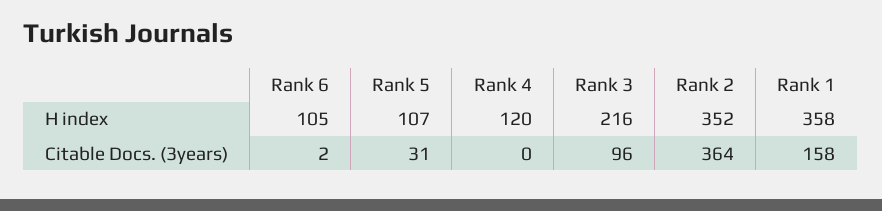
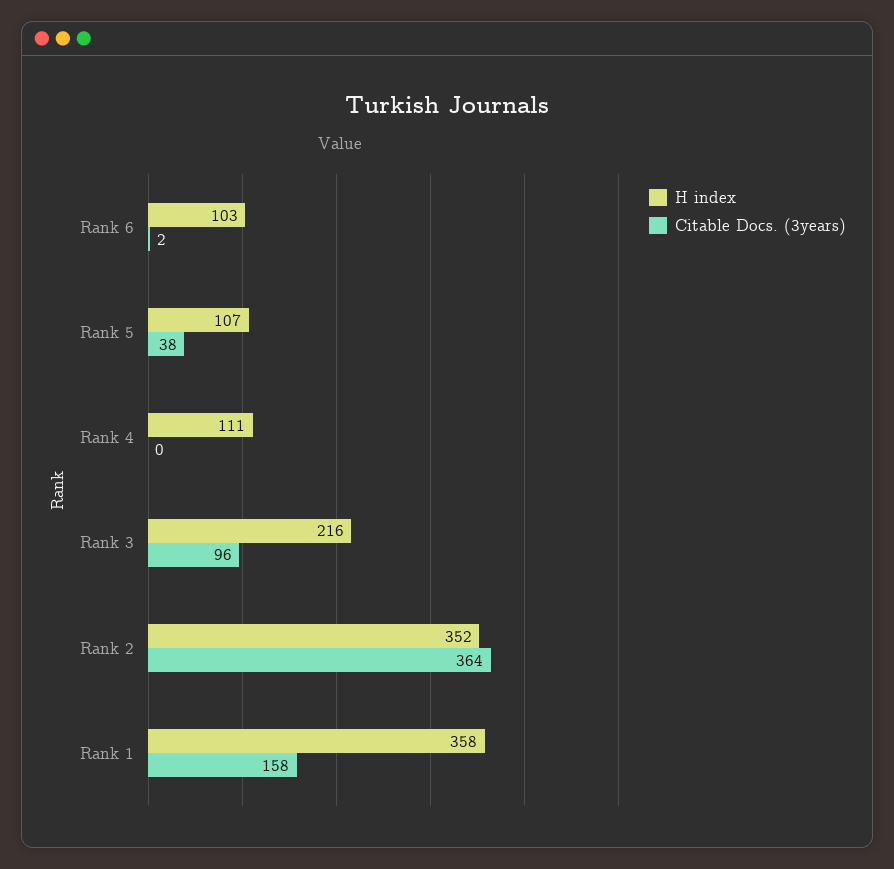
  {
    "H index": {
-     "Rank 6": 105,
+     "Rank 6": 103,
      "Rank 5": 107,
-     "Rank 4": 120,
+     "Rank 4": 111,
      "Rank 3": 216,
      "Rank 2": 352,
      "Rank 1": 358
    },
    "Citable Docs. (3years)": {
      "Rank 6": 2,
-     "Rank 5": 31,
+     "Rank 5": 38,
      "Rank 4": 0,
      "Rank 3": 96,
      "Rank 2": 364,
      "Rank 1": 158
    }
  }

